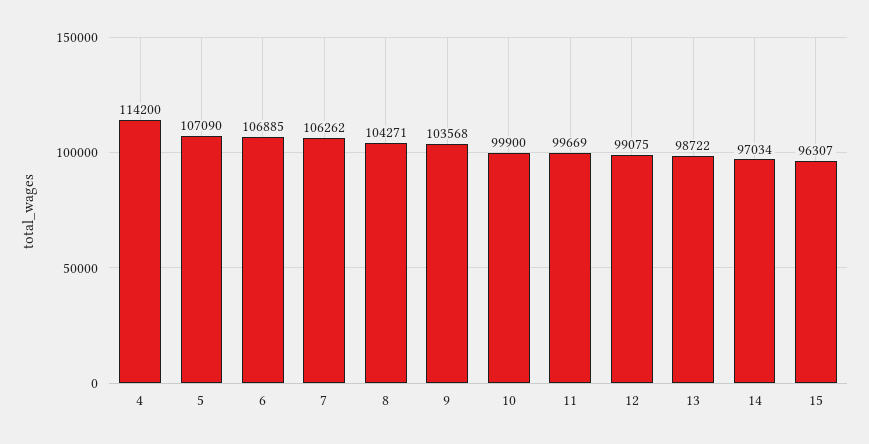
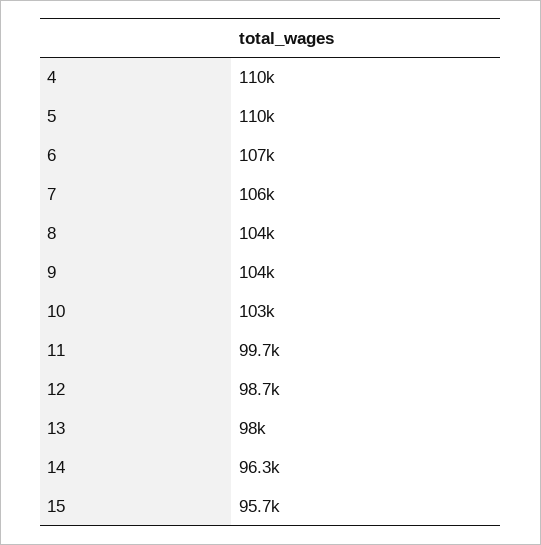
  {
-   "4": 114200,
+   "4": 110000,
-   "5": 107090,
+   "5": 110000,
    "6": 106885,
    "7": 106262,
    "8": 104271,
    "9": 103568,
-   "10": 99900,
+   "10": 103000,
    "11": 99669,
-   "12": 99075,
+   "12": 98700,
-   "13": 98722,
+   "13": 98000,
-   "14": 97034,
+   "14": 96300,
-   "15": 96307
+   "15": 95700
  }

